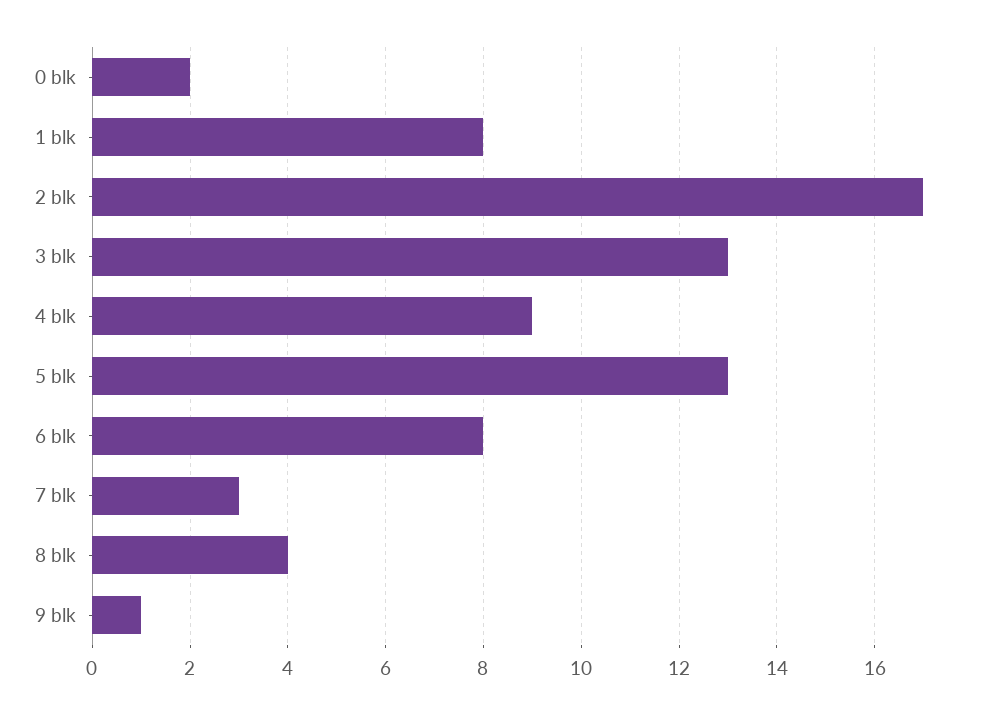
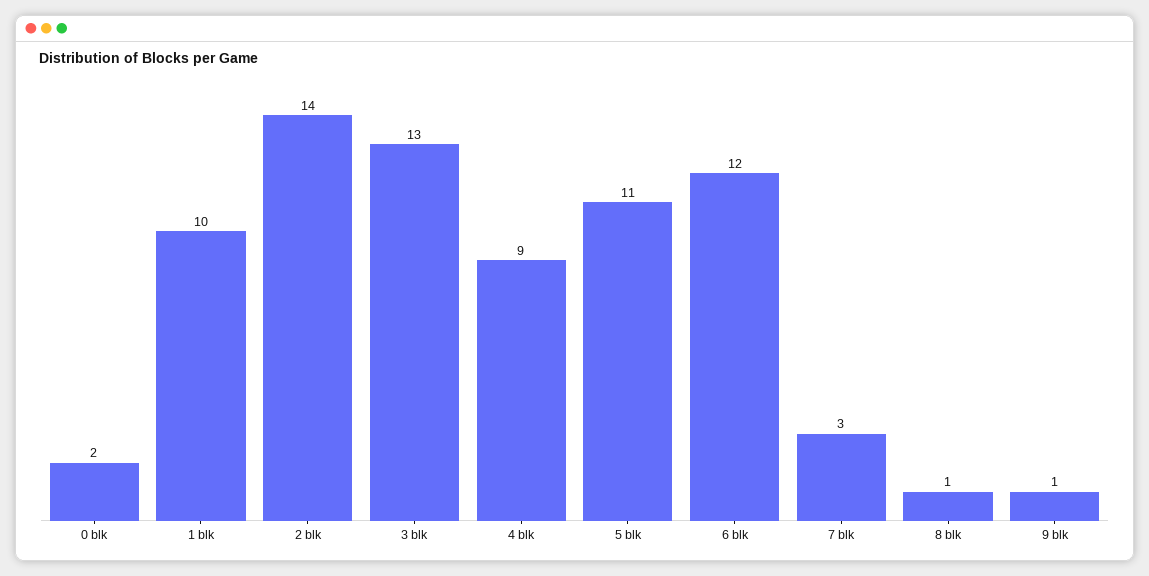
  {
    "0 blk": 2,
-   "1 blk": 8,
+   "1 blk": 10,
-   "2 blk": 17,
+   "2 blk": 14,
    "3 blk": 13,
    "4 blk": 9,
-   "5 blk": 13,
+   "5 blk": 11,
-   "6 blk": 8,
+   "6 blk": 12,
    "7 blk": 3,
-   "8 blk": 4,
+   "8 blk": 1,
    "9 blk": 1
  }

